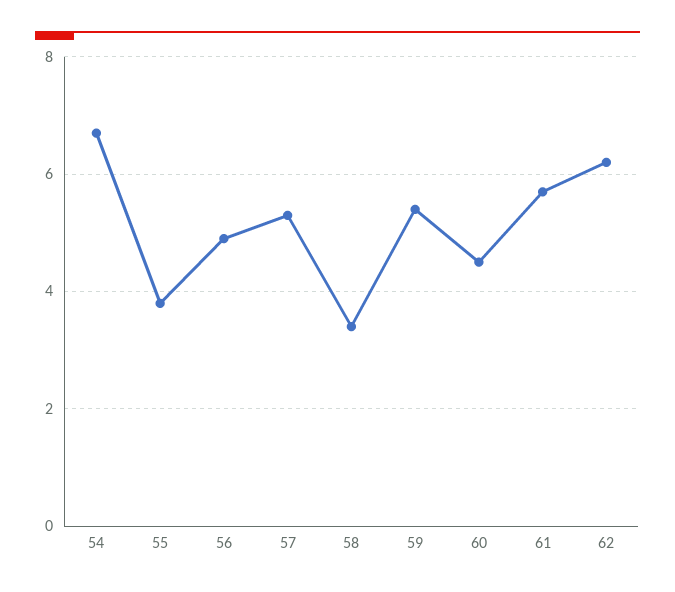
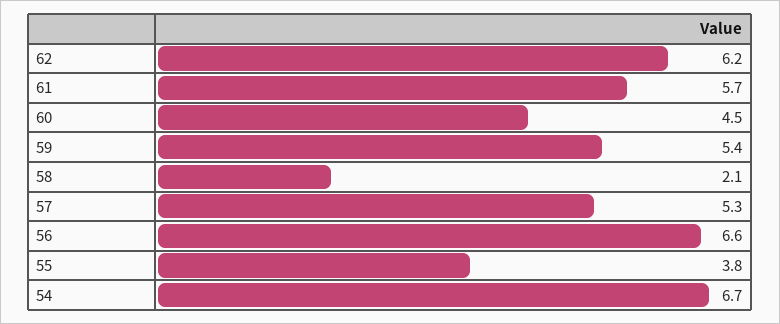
  {
    "54": 6.7,
    "55": 3.8,
-   "56": 5,
+   "56": 6.6,
    "57": 5.3,
-   "58": 3.5,
+   "58": 2.1,
    "59": 5.4,
    "60": 4.5,
    "61": 5.7,
    "62": 6.2
  }

